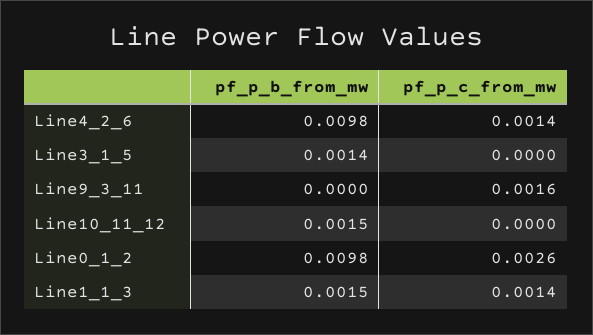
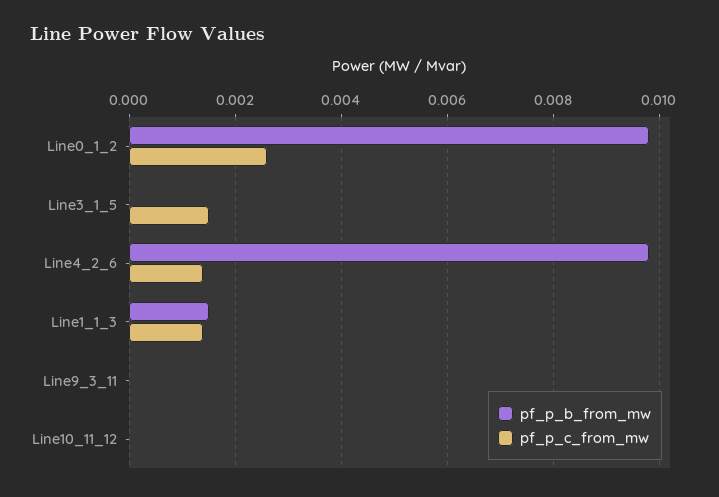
  {
    "pf_p_b_from_mw": {
      "Line4_2_6": 0.0098,
-     "Line3_1_5": 0.0014,
+     "Line3_1_5": 0,
      "Line9_3_11": 0,
-     "Line10_11_12": 0.0015,
+     "Line10_11_12": 0,
      "Line0_1_2": 0.0098,
      "Line1_1_3": 0.0015
    },
    "pf_p_c_from_mw": {
      "Line4_2_6": 0.0014,
-     "Line3_1_5": 0,
+     "Line3_1_5": 0.0015,
-     "Line9_3_11": 0.0016,
+     "Line9_3_11": 0,
      "Line10_11_12": 0,
      "Line0_1_2": 0.0026,
      "Line1_1_3": 0.0014
    }
  }

